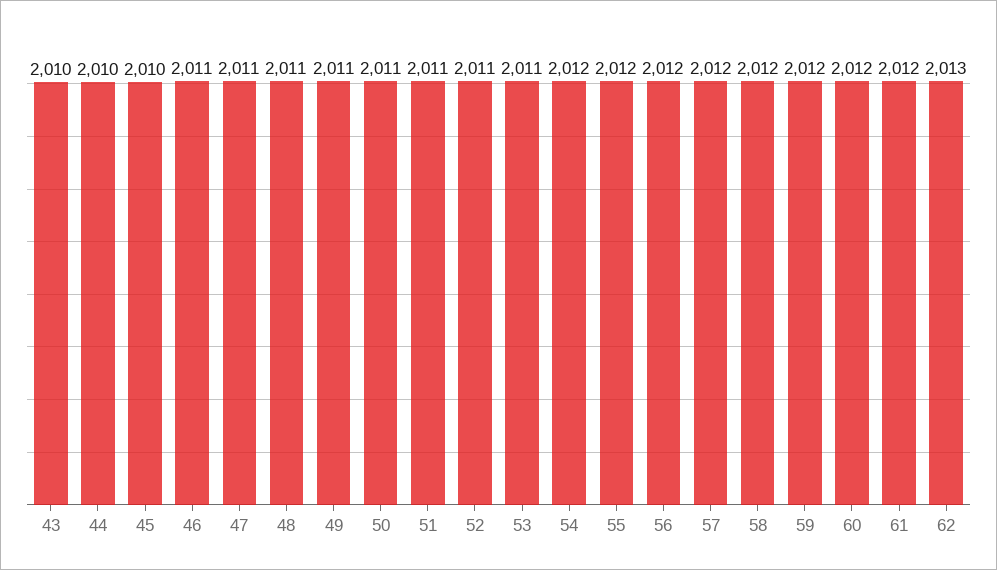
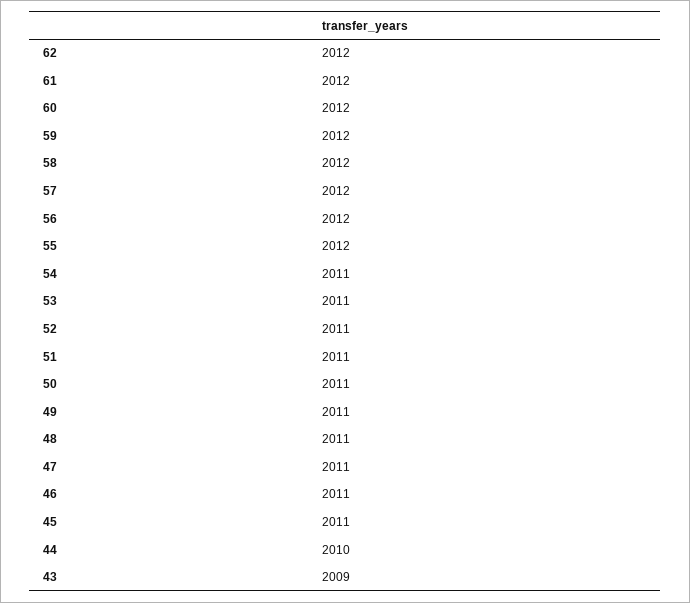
  {
-   "43": 2010,
+   "43": 2009,
    "44": 2010,
-   "45": 2010,
+   "45": 2011,
    "46": 2011,
    "47": 2011,
    "48": 2011,
    "49": 2011,
    "50": 2011,
    "51": 2011,
    "52": 2011,
    "53": 2011,
-   "54": 2012,
+   "54": 2011,
    "55": 2012,
    "56": 2012,
    "57": 2012,
    "58": 2012,
    "59": 2012,
    "60": 2012,
    "61": 2012,
-   "62": 2013
+   "62": 2012
  }

